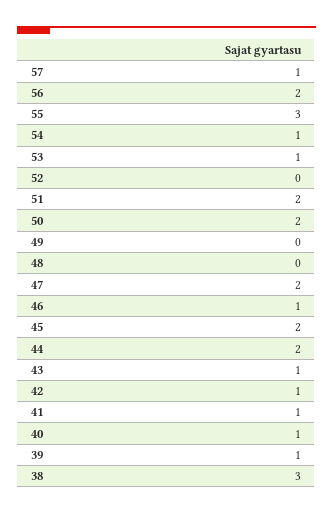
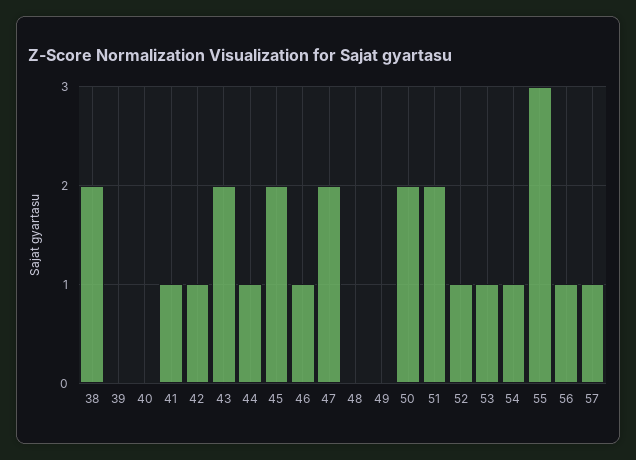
  {
    "57": 1,
-   "56": 2,
+   "56": 1,
    "55": 3,
    "54": 1,
    "53": 1,
-   "52": 0,
+   "52": 1,
    "51": 2,
    "50": 2,
    "49": 0,
    "48": 0,
    "47": 2,
    "46": 1,
    "45": 2,
-   "44": 2,
+   "44": 1,
-   "43": 1,
+   "43": 2,
    "42": 1,
    "41": 1,
-   "40": 1,
+   "40": 0,
-   "39": 1,
+   "39": 0,
-   "38": 3
+   "38": 2
  }

